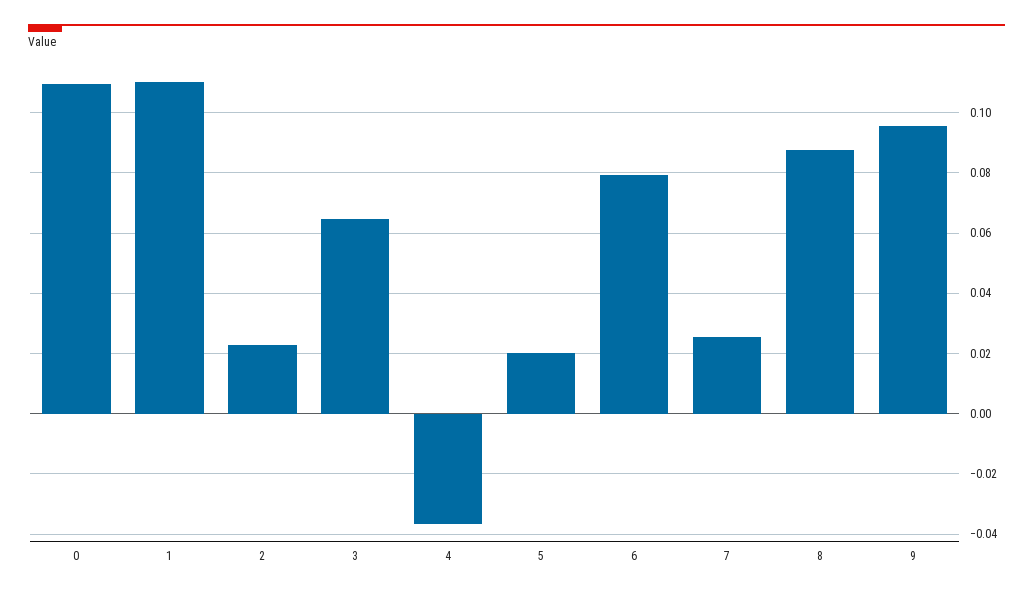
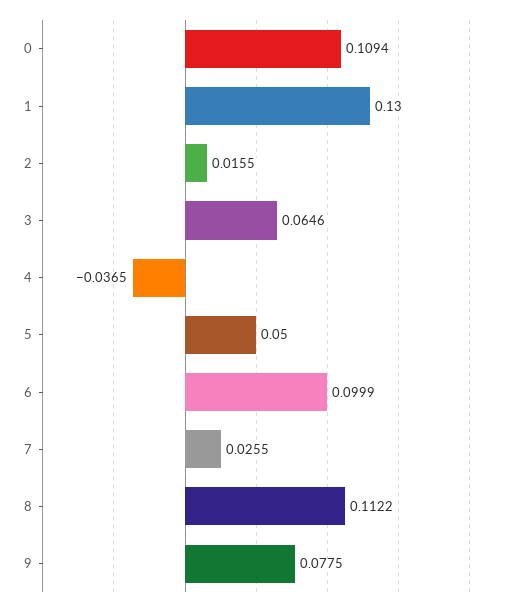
  {
    "0": 0.1094,
-   "1": 0.11,
+   "1": 0.13,
-   "2": 0.022,
+   "2": 0.0155,
    "3": 0.0646,
    "4": -0.0365,
-   "5": 0.02,
+   "5": 0.05,
-   "6": 0.08,
+   "6": 0.0999,
    "7": 0.0255,
-   "8": 0.088,
+   "8": 0.1122,
-   "9": 0.096
+   "9": 0.0775
  }

